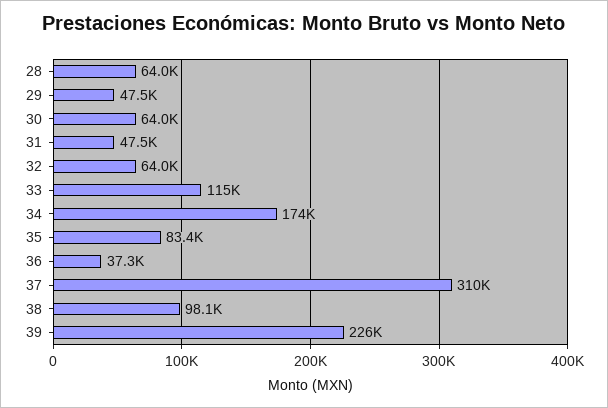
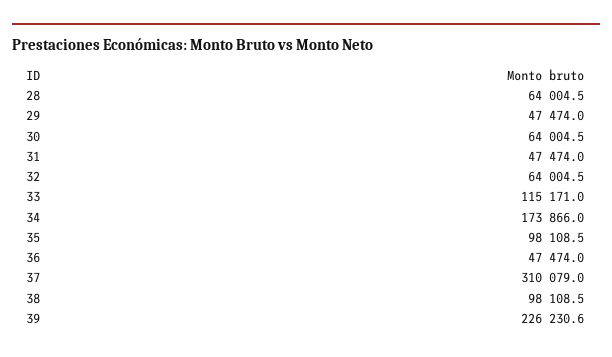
  {
    "28": 64004.5,
    "29": 47474,
    "30": 64004.5,
    "31": 47474,
    "32": 64004.5,
    "33": 115171,
    "34": 173866,
-   "35": 83400,
+   "35": 98108.5,
-   "36": 37300,
+   "36": 47474,
    "37": 310079,
    "38": 98108.5,
    "39": 226230.6
  }

